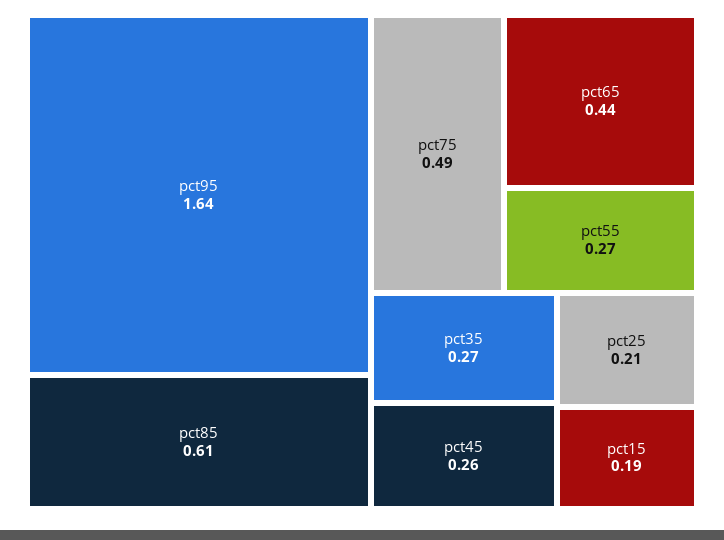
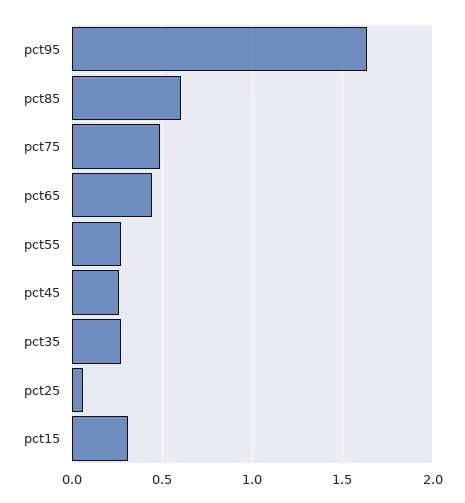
  {
    "pct95": 1.64,
    "pct85": 0.61,
    "pct75": 0.49,
    "pct65": 0.44,
    "pct55": 0.27,
    "pct35": 0.27,
    "pct45": 0.26,
-   "pct25": 0.21,
+   "pct25": 0.05,
-   "pct15": 0.19
+   "pct15": 0.3
  }

